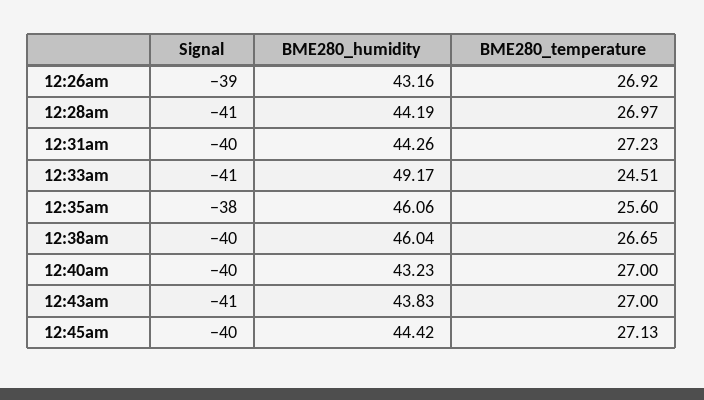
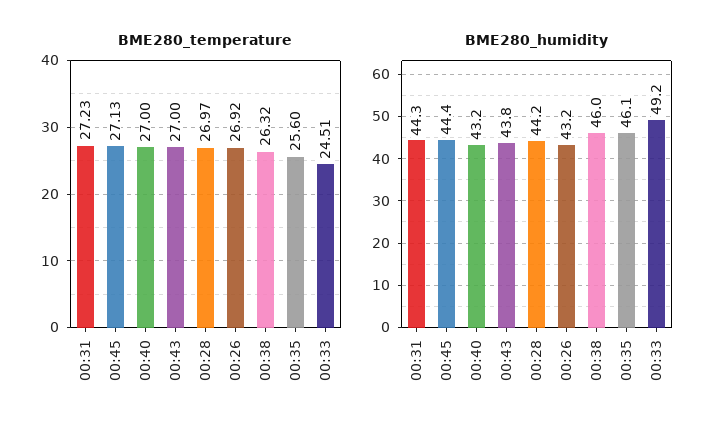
  {
-   "Signal": {
-     "12:26am": -39,
-     "12:28am": -41,
-     "12:31am": -40,
-     "12:33am": -41,
-     "12:35am": -38,
-     "12:38am": -40,
-     "12:40am": -40,
-     "12:43am": -41,
-     "12:45am": -40
-   },
    "BME280_humidity": {
      "12:26am": 43.16,
      "12:28am": 44.19,
      "12:31am": 44.26,
      "12:33am": 49.17,
      "12:35am": 46.06,
      "12:38am": 46.04,
      "12:40am": 43.23,
      "12:43am": 43.83,
      "12:45am": 44.42
    },
    "BME280_temperature": {
      "12:26am": 26.92,
      "12:28am": 26.97,
      "12:31am": 27.23,
      "12:33am": 24.51,
      "12:35am": 25.6,
-     "12:38am": 26.65,
+     "12:38am": 26.32,
      "12:40am": 27,
      "12:43am": 27,
      "12:45am": 27.13
    }
  }

